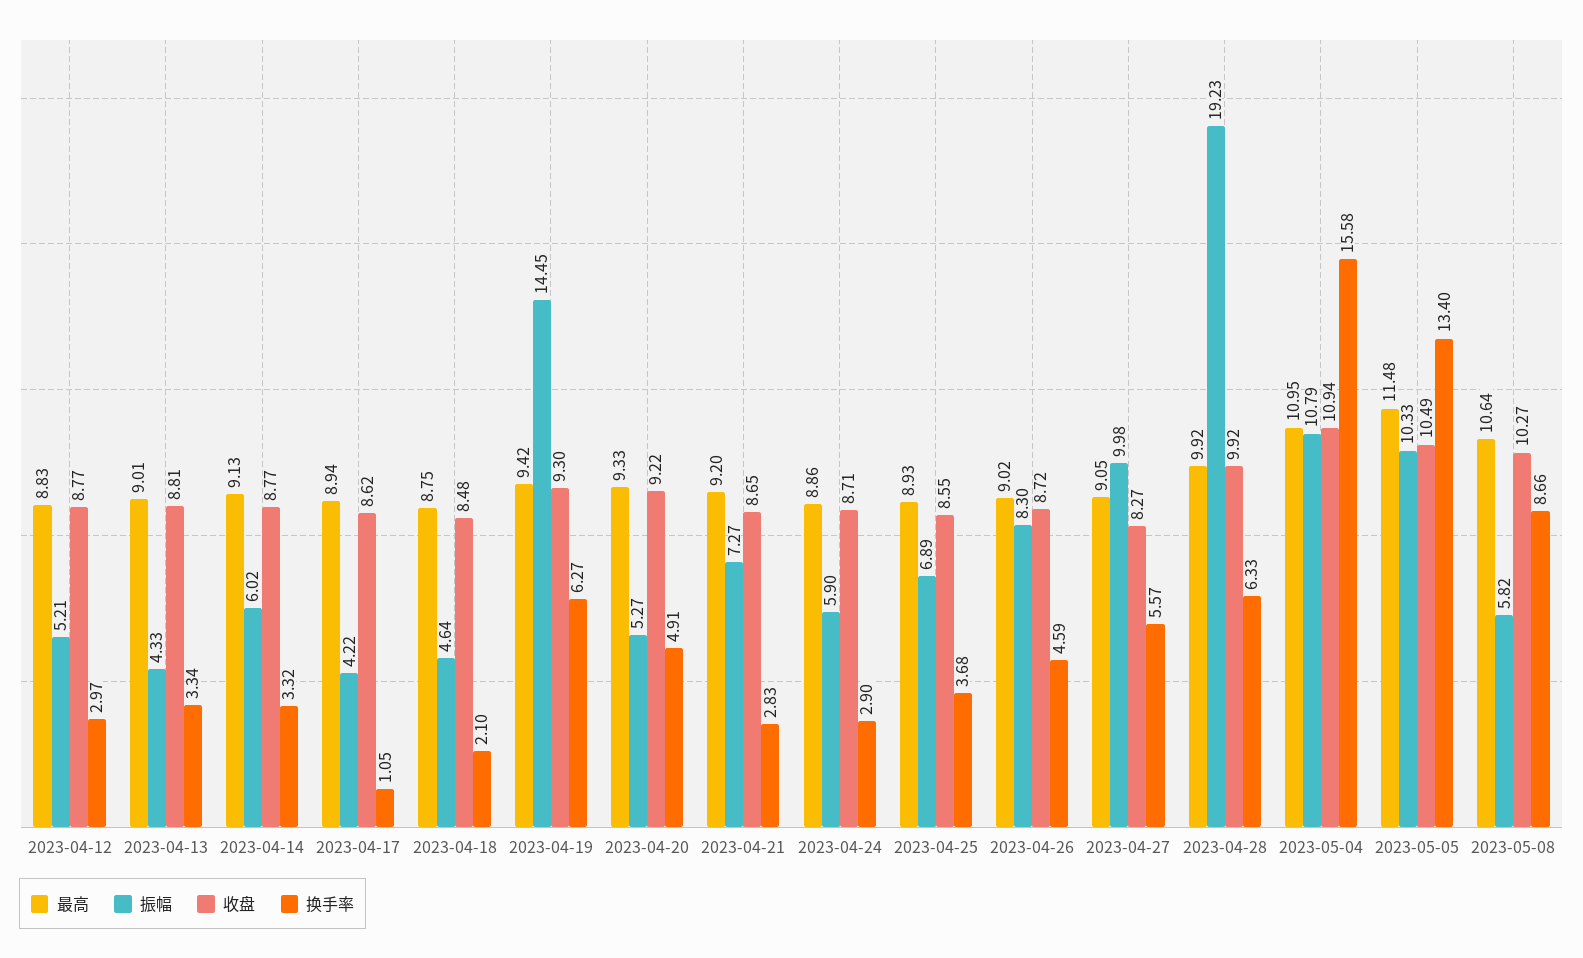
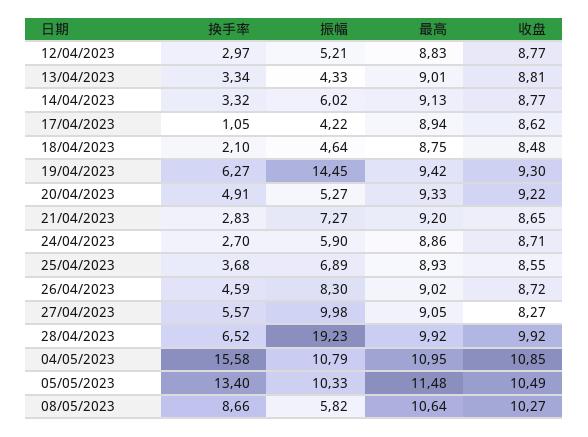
  {
    "最高": {
      "2023-04-12": 8.83,
      "2023-04-13": 9.01,
      "2023-04-14": 9.13,
      "2023-04-17": 8.94,
      "2023-04-18": 8.75,
      "2023-04-19": 9.42,
      "2023-04-20": 9.33,
      "2023-04-21": 9.2,
      "2023-04-24": 8.86,
      "2023-04-25": 8.93,
      "2023-04-26": 9.02,
      "2023-04-27": 9.05,
      "2023-04-28": 9.92,
      "2023-05-04": 10.95,
      "2023-05-05": 11.48,
      "2023-05-08": 10.64
    },
    "振幅": {
      "2023-04-12": 5.21,
      "2023-04-13": 4.33,
      "2023-04-14": 6.02,
      "2023-04-17": 4.22,
      "2023-04-18": 4.64,
      "2023-04-19": 14.45,
      "2023-04-20": 5.27,
      "2023-04-21": 7.27,
      "2023-04-24": 5.9,
      "2023-04-25": 6.89,
      "2023-04-26": 8.3,
      "2023-04-27": 9.98,
      "2023-04-28": 19.23,
      "2023-05-04": 10.79,
      "2023-05-05": 10.33,
      "2023-05-08": 5.82
    },
    "收盘": {
      "2023-04-12": 8.77,
      "2023-04-13": 8.81,
      "2023-04-14": 8.77,
      "2023-04-17": 8.62,
      "2023-04-18": 8.48,
      "2023-04-19": 9.3,
      "2023-04-20": 9.22,
      "2023-04-21": 8.65,
      "2023-04-24": 8.71,
      "2023-04-25": 8.55,
      "2023-04-26": 8.72,
      "2023-04-27": 8.27,
      "2023-04-28": 9.92,
-     "2023-05-04": 10.94,
+     "2023-05-04": 10.85,
      "2023-05-05": 10.49,
      "2023-05-08": 10.27
    },
    "换手率": {
      "2023-04-12": 2.97,
      "2023-04-13": 3.34,
      "2023-04-14": 3.32,
      "2023-04-17": 1.05,
      "2023-04-18": 2.1,
      "2023-04-19": 6.27,
      "2023-04-20": 4.91,
      "2023-04-21": 2.83,
-     "2023-04-24": 2.9,
+     "2023-04-24": 2.7,
      "2023-04-25": 3.68,
      "2023-04-26": 4.59,
      "2023-04-27": 5.57,
-     "2023-04-28": 6.33,
+     "2023-04-28": 6.52,
      "2023-05-04": 15.58,
      "2023-05-05": 13.4,
      "2023-05-08": 8.66
    }
  }

